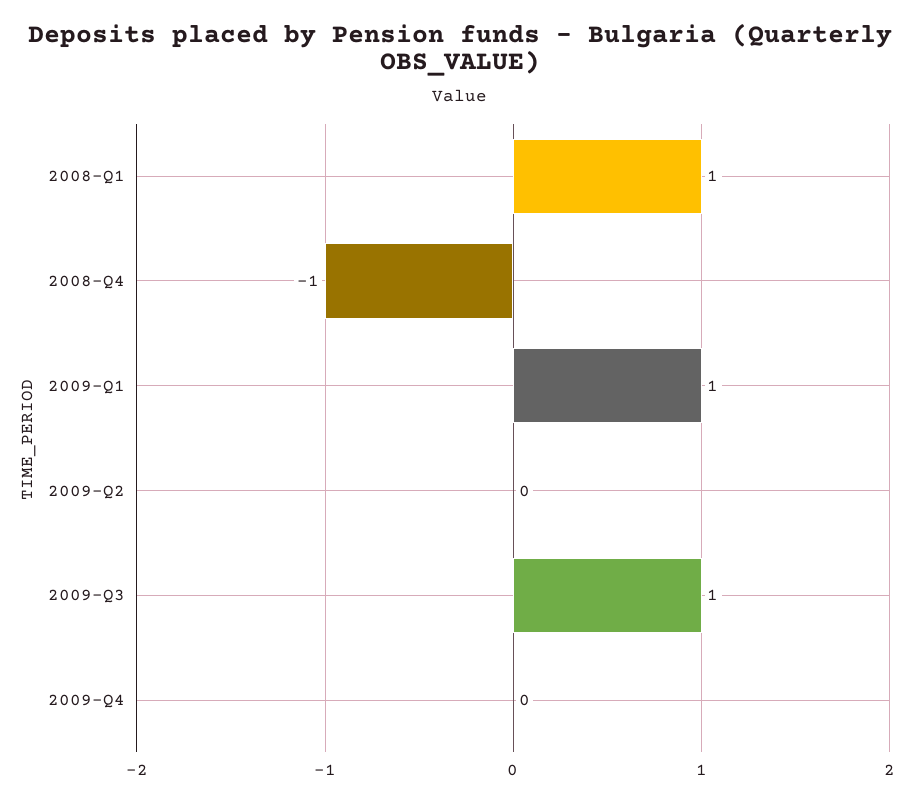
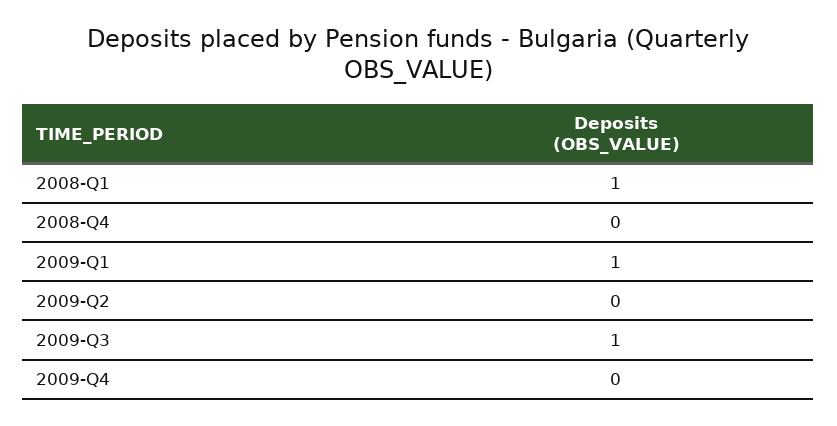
  {
    "2008-Q1": 1,
-   "2008-Q4": -1,
+   "2008-Q4": 0,
    "2009-Q1": 1,
    "2009-Q2": 0,
    "2009-Q3": 1,
    "2009-Q4": 0
  }

